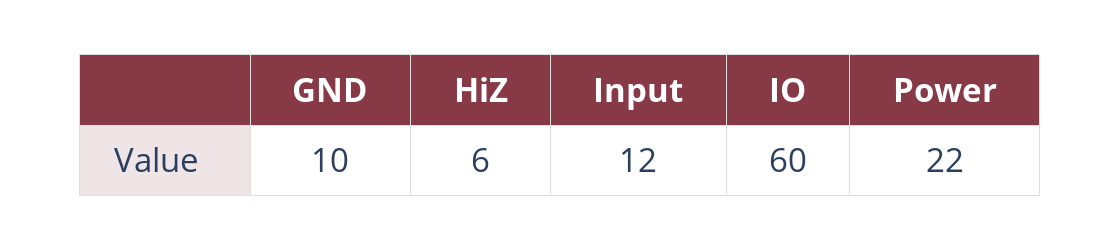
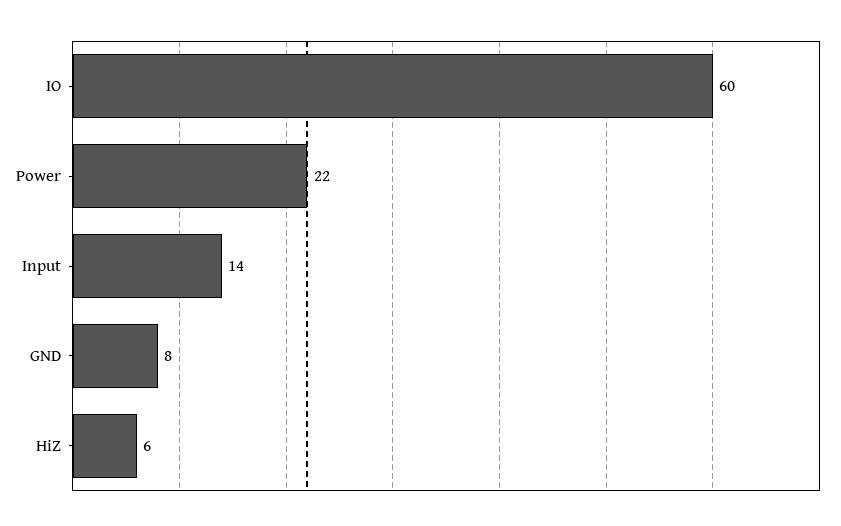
  {
-   "GND": 10,
+   "GND": 8,
    "HiZ": 6,
-   "Input": 12,
+   "Input": 14,
    "IO": 60,
    "Power": 22
  }

